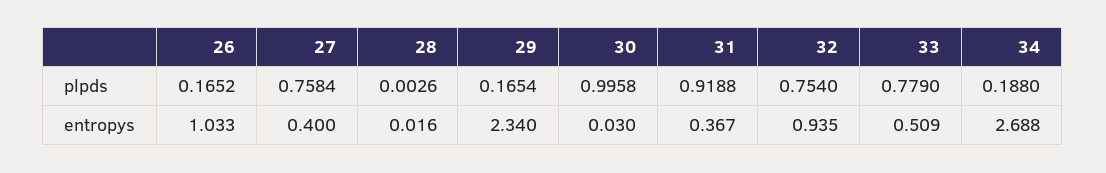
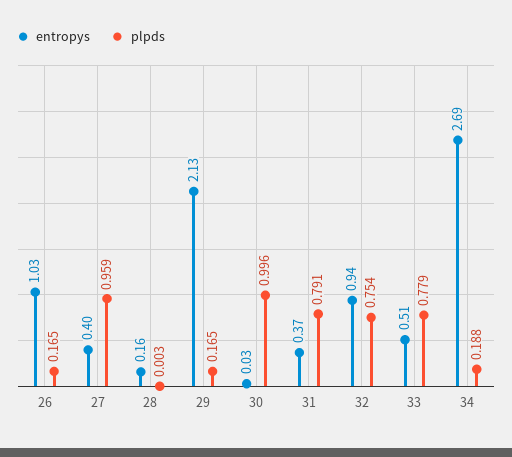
  {
    "plpds": {
      "26": 0.1652,
-     "27": 0.7584,
+     "27": 0.959,
      "28": 0.0026,
      "29": 0.1654,
      "30": 0.9958,
-     "31": 0.9188,
+     "31": 0.791,
      "32": 0.754,
      "33": 0.779,
      "34": 0.188
    },
    "entropys": {
      "26": 1.033,
      "27": 0.4,
-     "28": 0.016,
+     "28": 0.16,
-     "29": 2.34,
+     "29": 2.13,
      "30": 0.03,
      "31": 0.367,
      "32": 0.935,
      "33": 0.509,
      "34": 2.688
    }
  }

